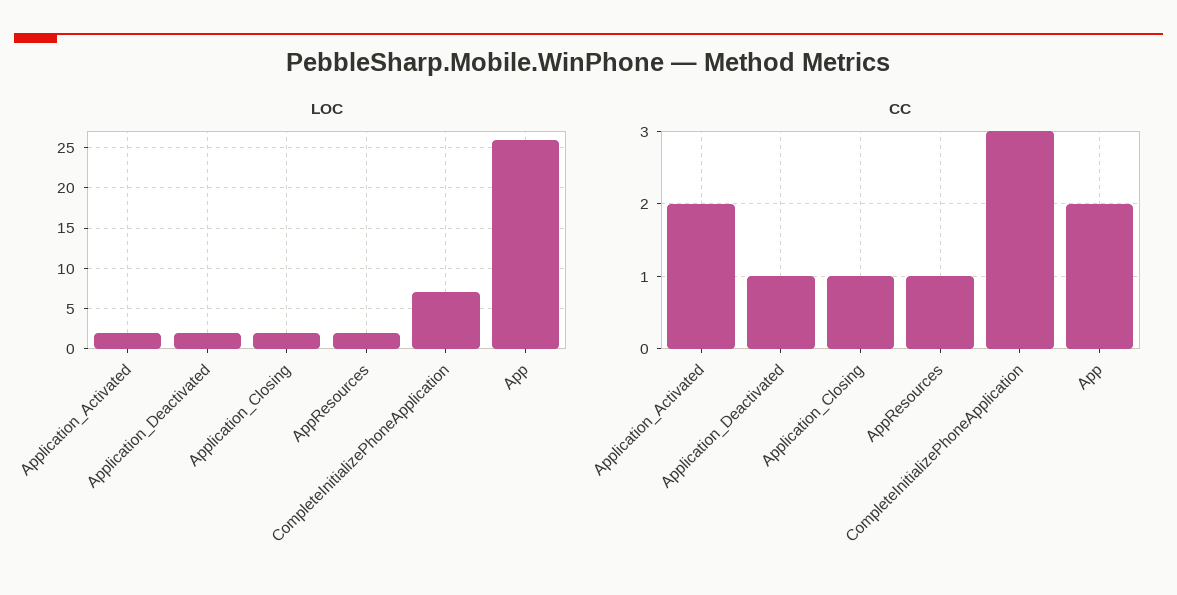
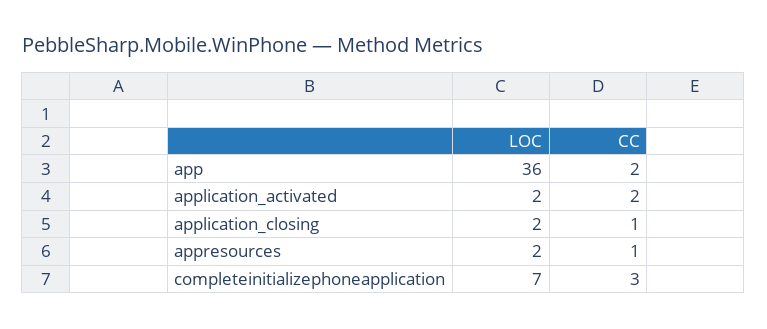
  {
    "LOC": {
      "Application_Activated": 2,
-     "Application_Deactivated": 2,
      "Application_Closing": 2,
      "AppResources": 2,
      "CompleteInitializePhoneApplication": 7,
-     "App": 26
+     "App": 36
    },
    "CC": {
      "Application_Activated": 2,
-     "Application_Deactivated": 1,
      "Application_Closing": 1,
      "AppResources": 1,
      "CompleteInitializePhoneApplication": 3,
      "App": 2
    }
  }

